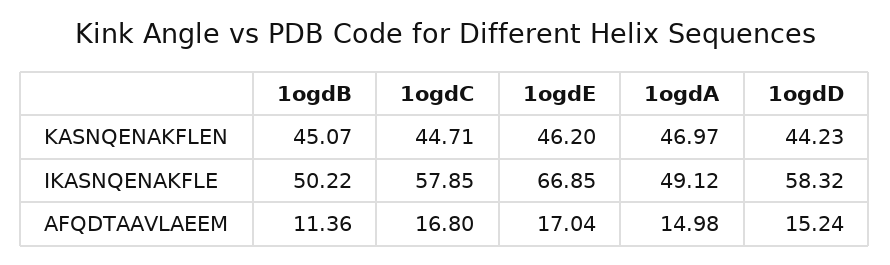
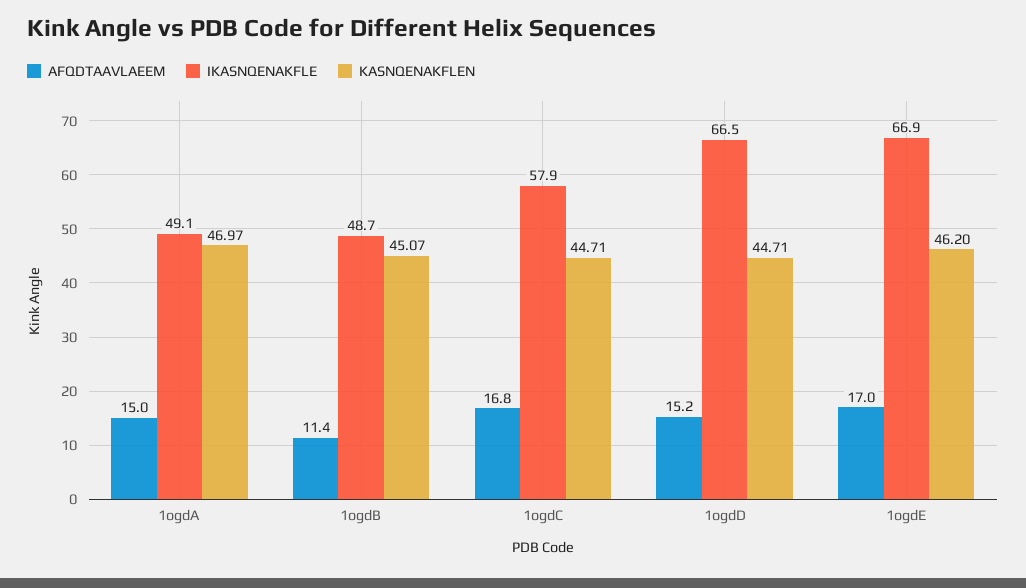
  {
    "KASNQENAKFLEN": {
      "1ogdB": 45.07,
      "1ogdC": 44.71,
      "1ogdE": 46.2,
      "1ogdA": 46.97,
-     "1ogdD": 44.23
+     "1ogdD": 44.71
    },
    "IKASNQENAKFLE": {
-     "1ogdB": 50.22,
+     "1ogdB": 48.7,
      "1ogdC": 57.85,
      "1ogdE": 66.85,
      "1ogdA": 49.12,
-     "1ogdD": 58.32
+     "1ogdD": 66.5
    },
    "AFQDTAAVLAEEM": {
      "1ogdB": 11.36,
      "1ogdC": 16.8,
      "1ogdE": 17.04,
      "1ogdA": 14.98,
      "1ogdD": 15.24
    }
  }

